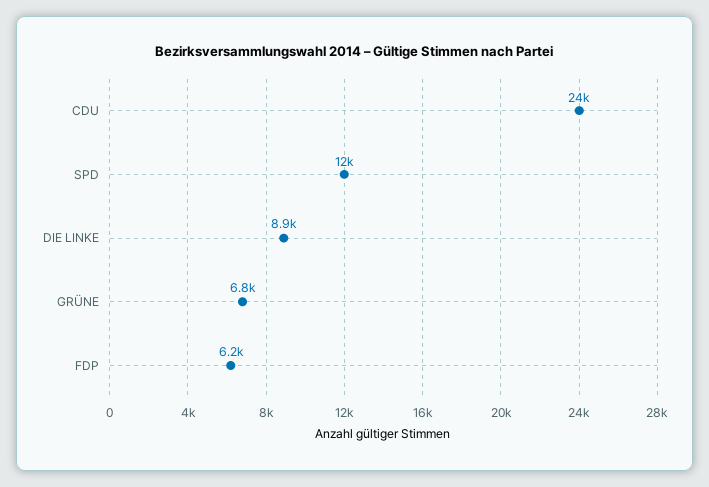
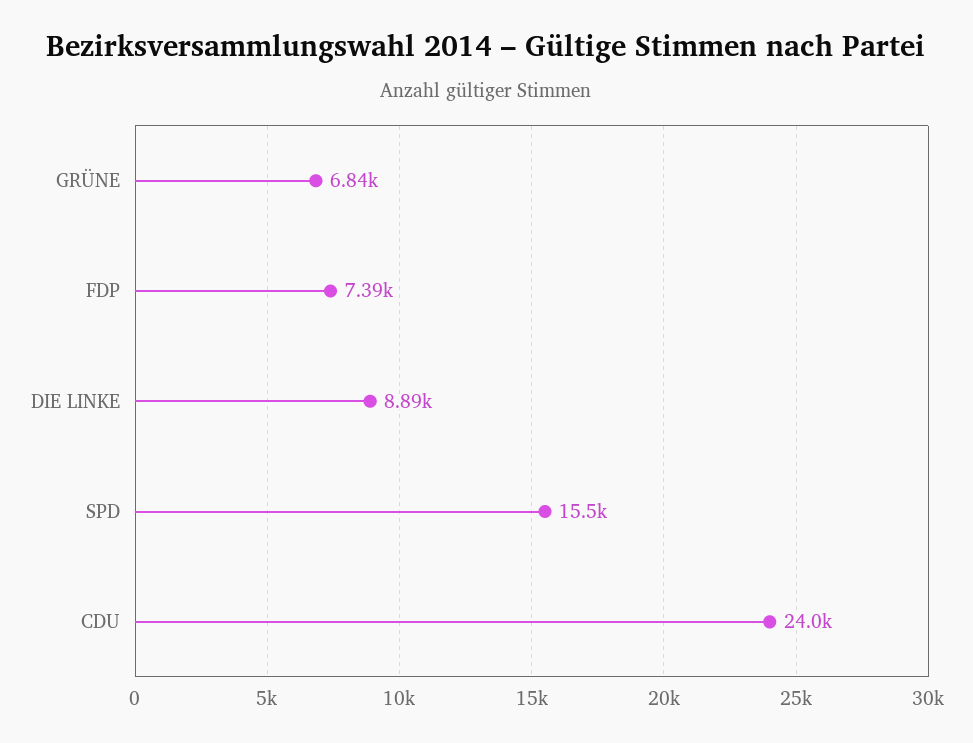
  {
    "CDU": 24000,
-   "SPD": 12000,
+   "SPD": 15500,
    "DIE LINKE": 8890,
    "GRÜNE": 6840,
-   "FDP": 6200
+   "FDP": 7390
  }

